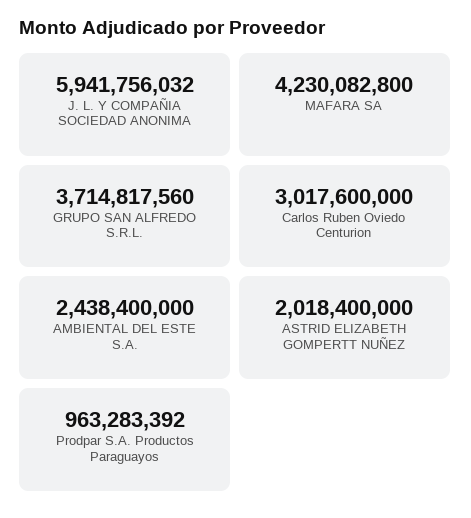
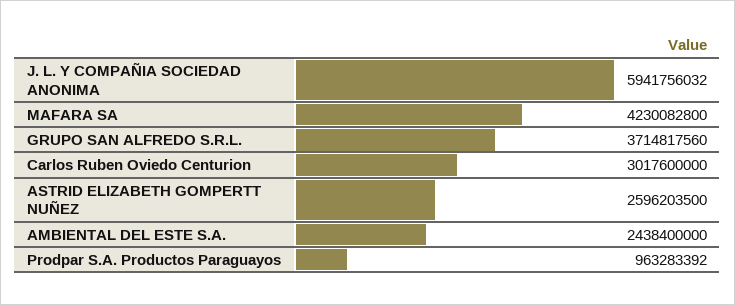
  {
    "J. L. Y COMPAÑIA SOCIEDAD ANONIMA": 5941756032,
    "MAFARA SA": 4230082800,
    "GRUPO SAN ALFREDO S.R.L.": 3714817560,
    "Carlos Ruben Oviedo Centurion": 3017600000,
    "AMBIENTAL DEL ESTE S.A.": 2438400000,
-   "ASTRID ELIZABETH GOMPERTT NUÑEZ": 2018400000,
+   "ASTRID ELIZABETH GOMPERTT NUÑEZ": 2596203500,
    "Prodpar S.A. Productos Paraguayos": 963283392
  }

